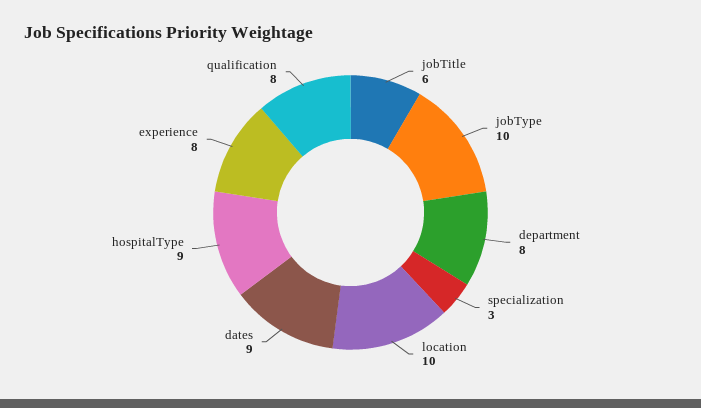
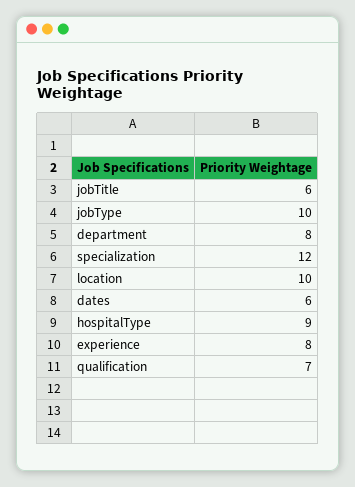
  {
    "jobTitle": 6,
    "jobType": 10,
    "department": 8,
-   "specialization": 3,
+   "specialization": 12,
    "location": 10,
-   "dates": 9,
+   "dates": 6,
    "hospitalType": 9,
    "experience": 8,
-   "qualification": 8
+   "qualification": 7
  }

